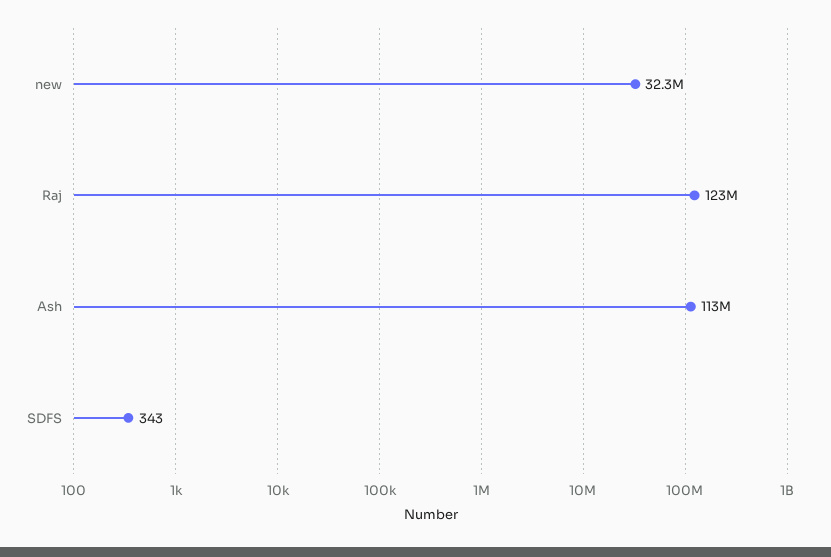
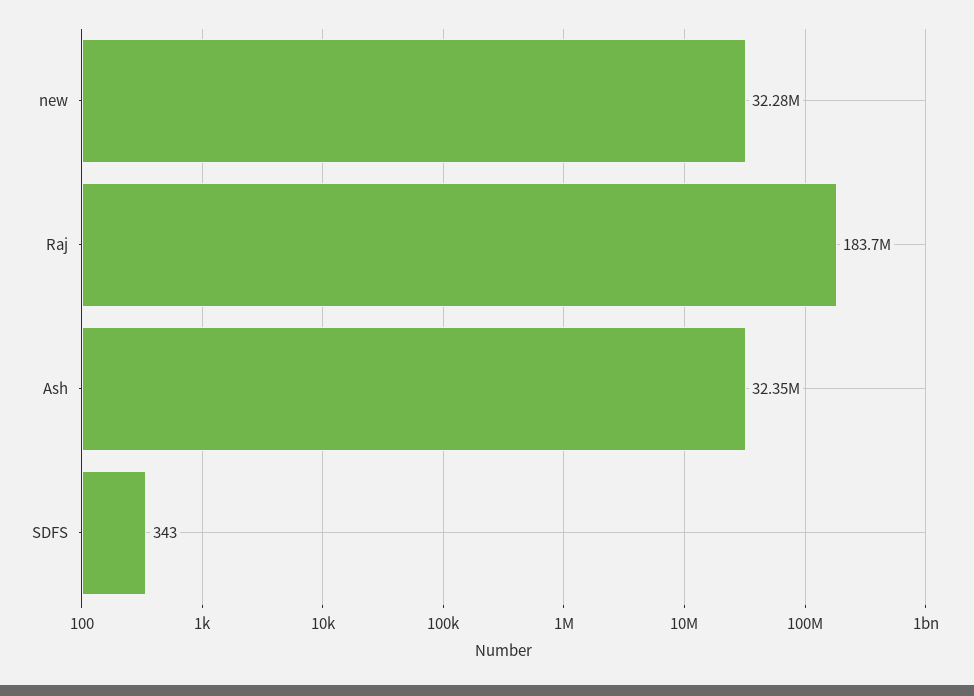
  {
    "new": 32280000,
-   "Raj": 123000000,
+   "Raj": 183700000,
-   "Ash": 113000000,
+   "Ash": 32350000,
    "SDFS": 343
  }

